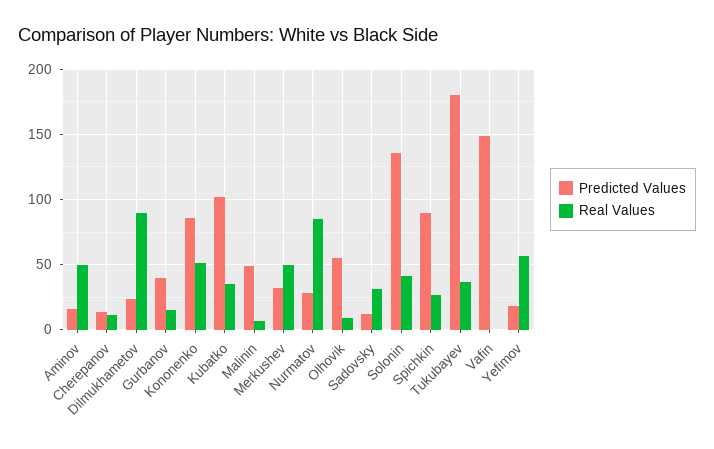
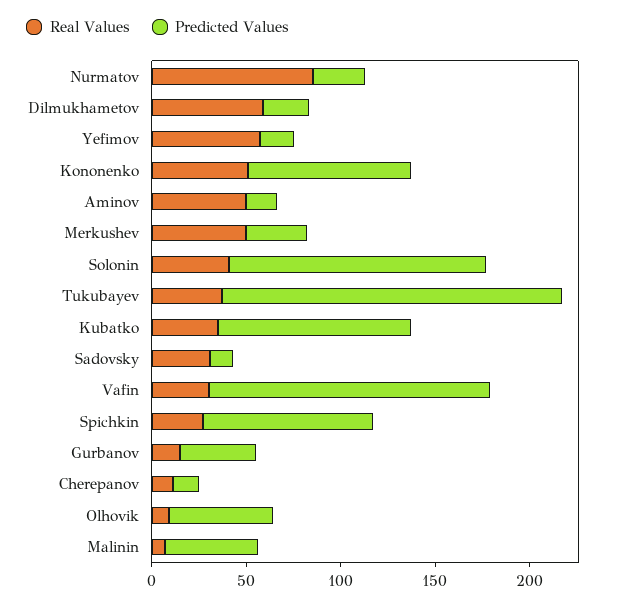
  {
    "Predicted Values": {
      "Aminov": 15,
      "Cherepanov": 15,
      "Dilmukhametov": 25,
      "Gurbanov": 40,
      "Kononenko": 85,
      "Kubatko": 100,
      "Malinin": 50,
      "Merkushev": 30,
      "Nurmatov": 30,
      "Olhovik": 55,
      "Sadovsky": 10,
      "Solonin": 135,
      "Spichkin": 90,
      "Tukubayev": 180,
      "Vafin": 150,
      "Yefimov": 20
    },
    "Real Values": {
      "Aminov": 50,
      "Cherepanov": 10,
-     "Dilmukhametov": 90,
+     "Dilmukhametov": 60,
      "Gurbanov": 15,
      "Kononenko": 50,
      "Kubatko": 35,
      "Malinin": 5,
      "Merkushev": 50,
      "Nurmatov": 85,
      "Olhovik": 10,
      "Sadovsky": 30,
      "Solonin": 40,
      "Spichkin": 25,
      "Tukubayev": 35,
-     "Vafin": 0,
+     "Vafin": 30,
      "Yefimov": 55
    }
  }

